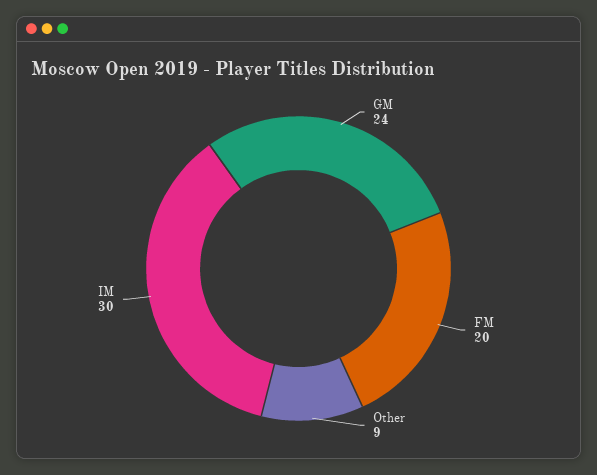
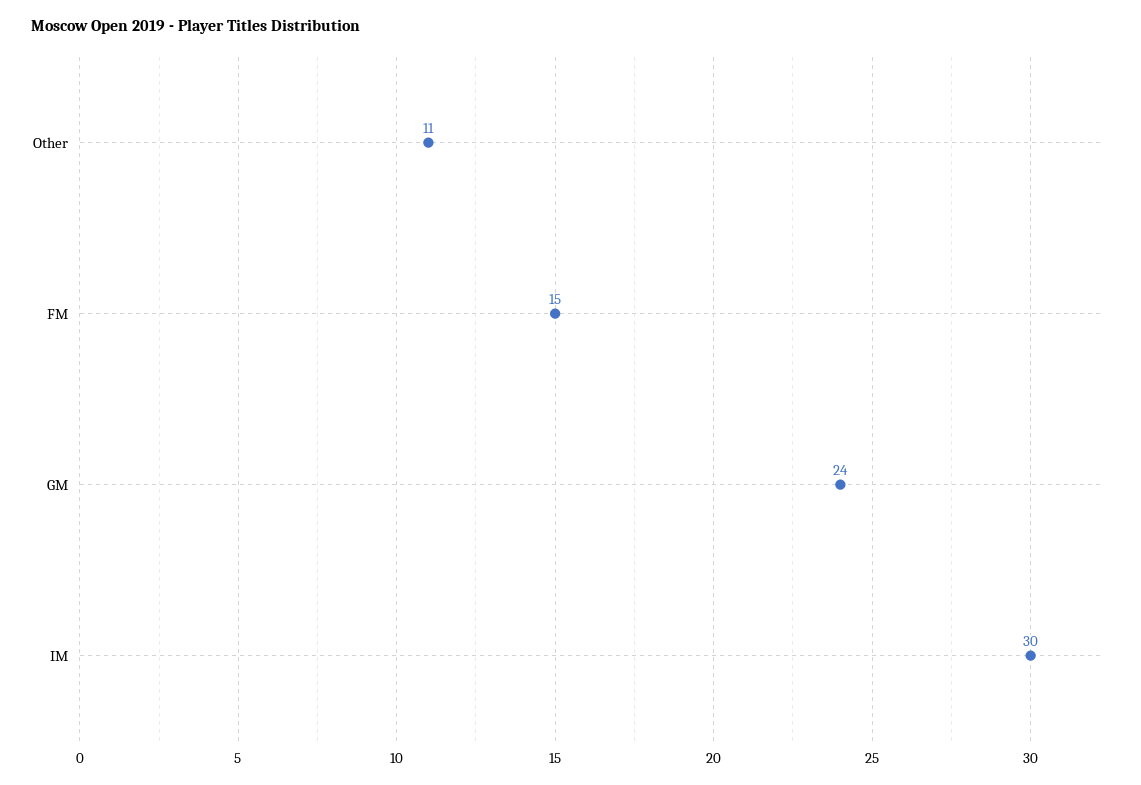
  {
    "GM": 24,
-   "FM": 20,
+   "FM": 15,
-   "Other": 9,
+   "Other": 11,
    "IM": 30
  }

